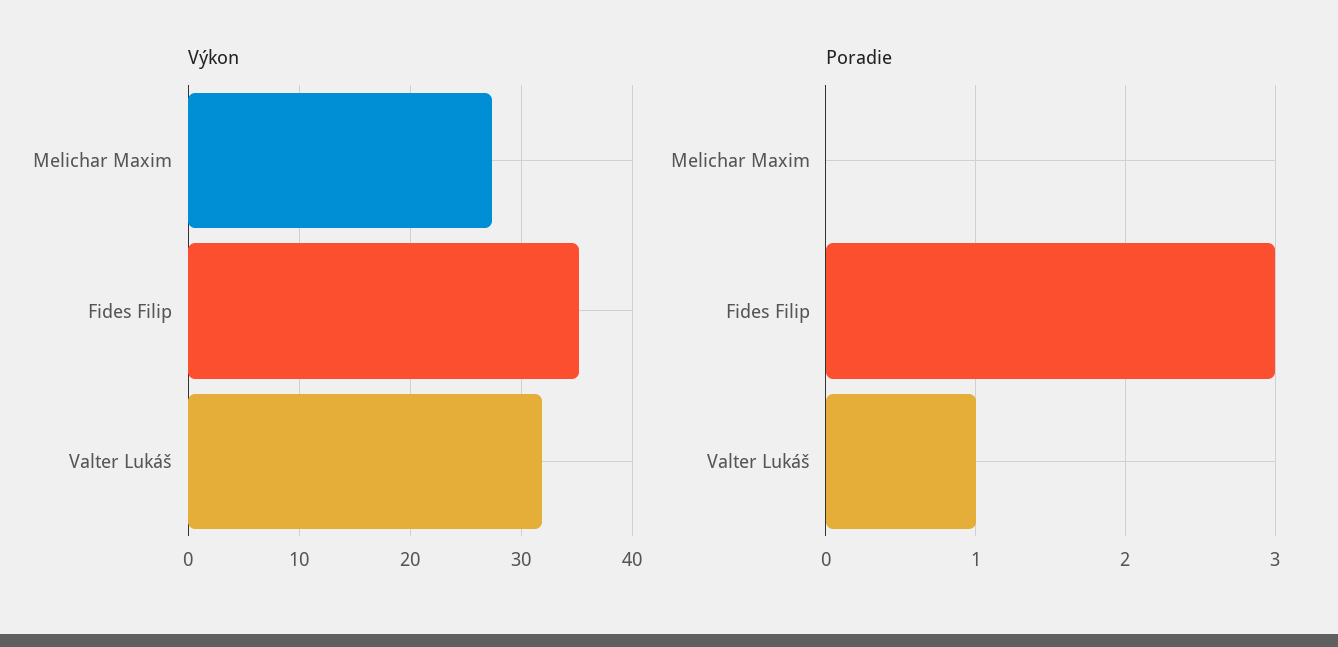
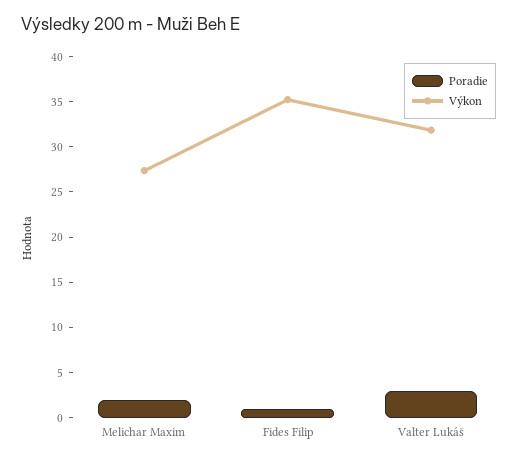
  {
    "Výkon": {
      "Melichar Maxim": 27,
      "Fides Filip": 35,
      "Valter Lukáš": 32
    },
    "Poradie": {
-     "Melichar Maxim": 0,
+     "Melichar Maxim": 2,
-     "Fides Filip": 3,
+     "Fides Filip": 1,
-     "Valter Lukáš": 1
+     "Valter Lukáš": 3
    }
  }

